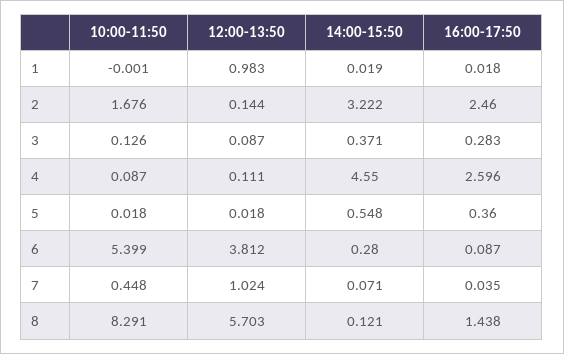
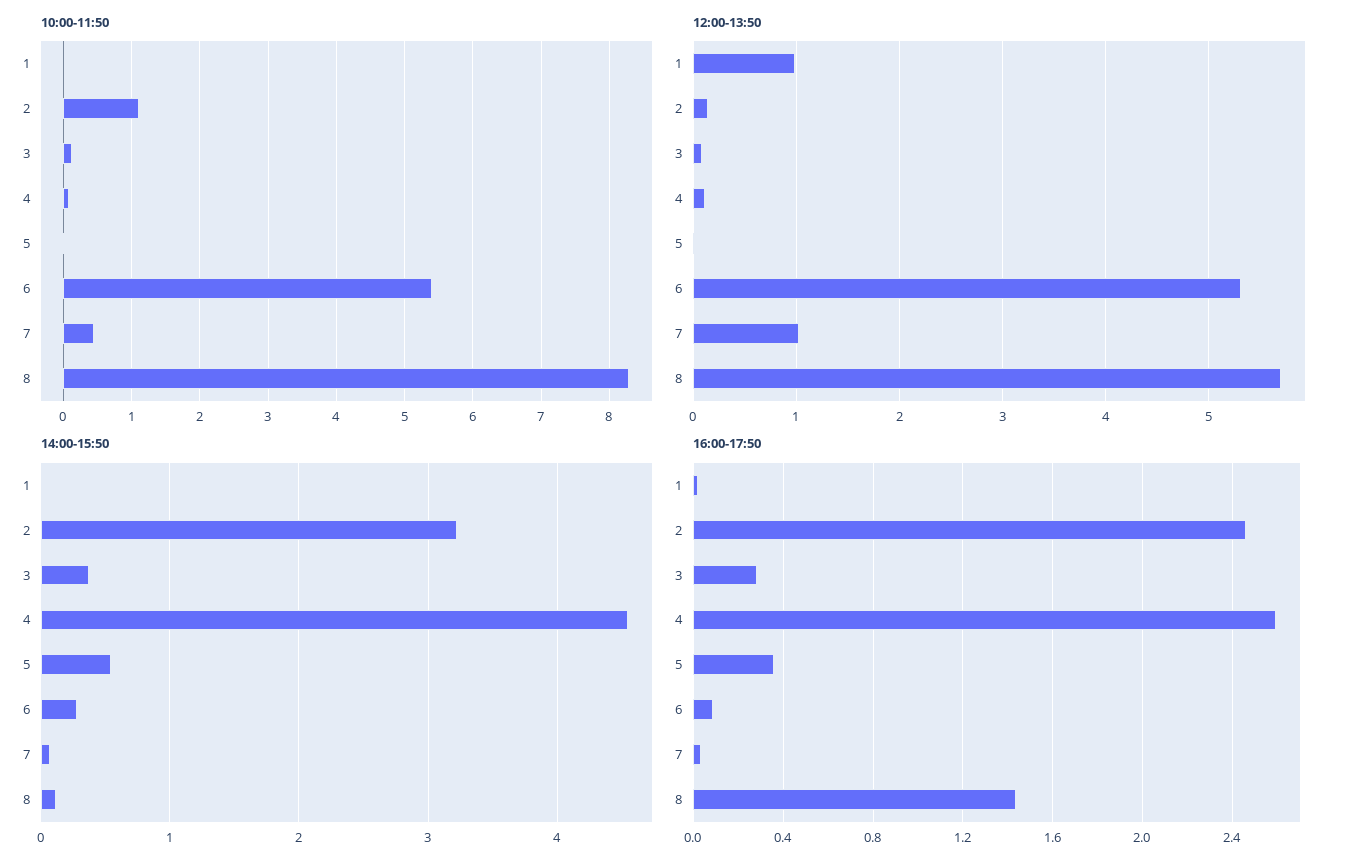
  {
    "10:00-11:50": {
      "1": -0.001,
-     "2": 1.676,
+     "2": 1.1,
      "3": 0.126,
      "4": 0.087,
      "5": 0.018,
      "6": 5.399,
      "7": 0.448,
      "8": 8.291
    },
    "12:00-13:50": {
      "1": 0.983,
      "2": 0.144,
      "3": 0.087,
      "4": 0.111,
      "5": 0.018,
-     "6": 3.812,
+     "6": 5.3,
      "7": 1.024,
      "8": 5.703
    },
    "14:00-15:50": {
      "1": 0.019,
      "2": 3.222,
      "3": 0.371,
      "4": 4.55,
      "5": 0.548,
      "6": 0.28,
      "7": 0.071,
      "8": 0.121
    },
    "16:00-17:50": {
      "1": 0.018,
      "2": 2.46,
      "3": 0.283,
      "4": 2.596,
      "5": 0.36,
      "6": 0.087,
      "7": 0.035,
      "8": 1.438
    }
  }

